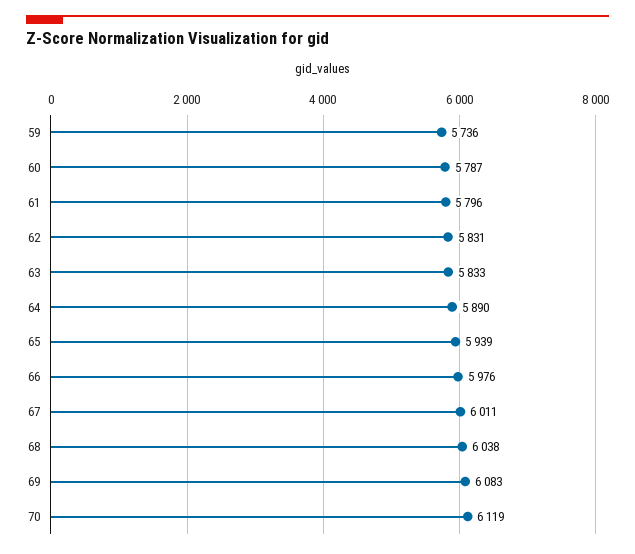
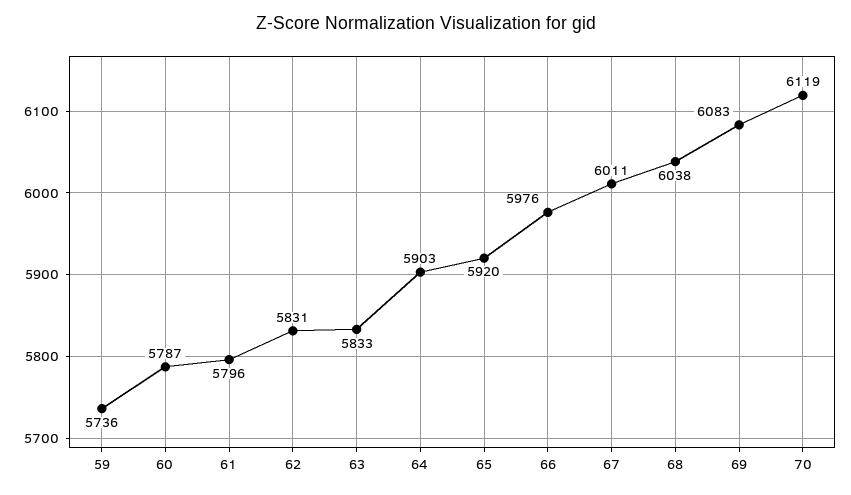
  {
    "59": 5736,
    "60": 5787,
    "61": 5796,
    "62": 5831,
    "63": 5833,
-   "64": 5890,
+   "64": 5903,
-   "65": 5939,
+   "65": 5920,
    "66": 5976,
    "67": 6011,
    "68": 6038,
    "69": 6083,
    "70": 6119
  }

